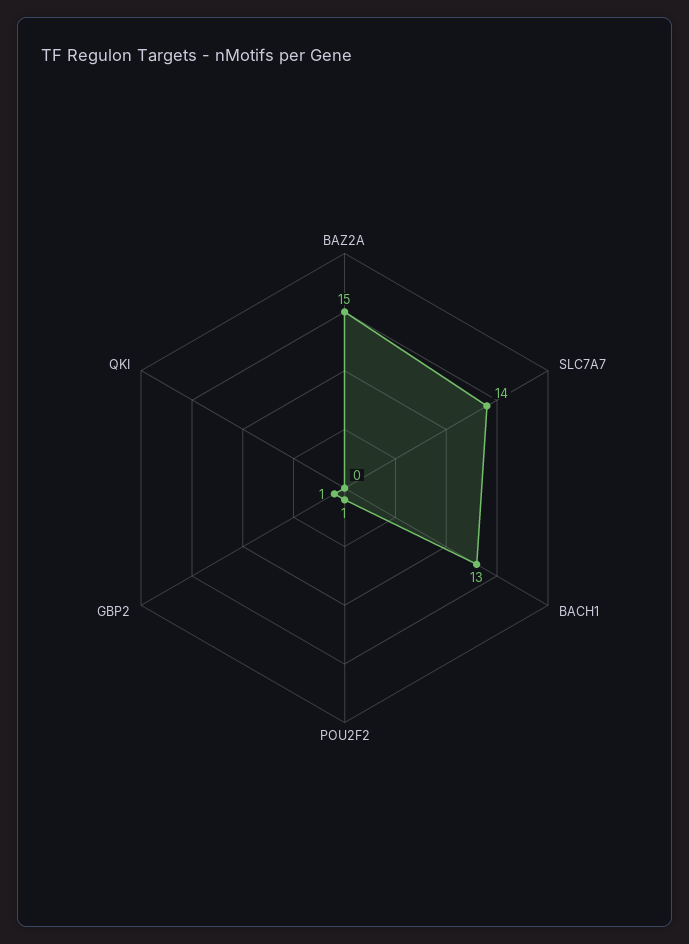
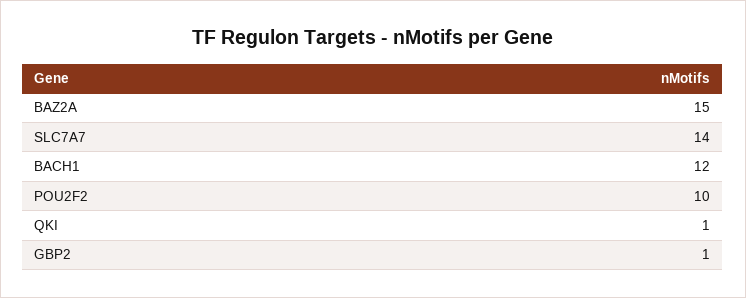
  {
    "BAZ2A": 15,
    "SLC7A7": 14,
-   "BACH1": 13,
+   "BACH1": 12,
-   "POU2F2": 1,
+   "POU2F2": 10,
    "GBP2": 1,
-   "QKI": 0
+   "QKI": 1
  }

